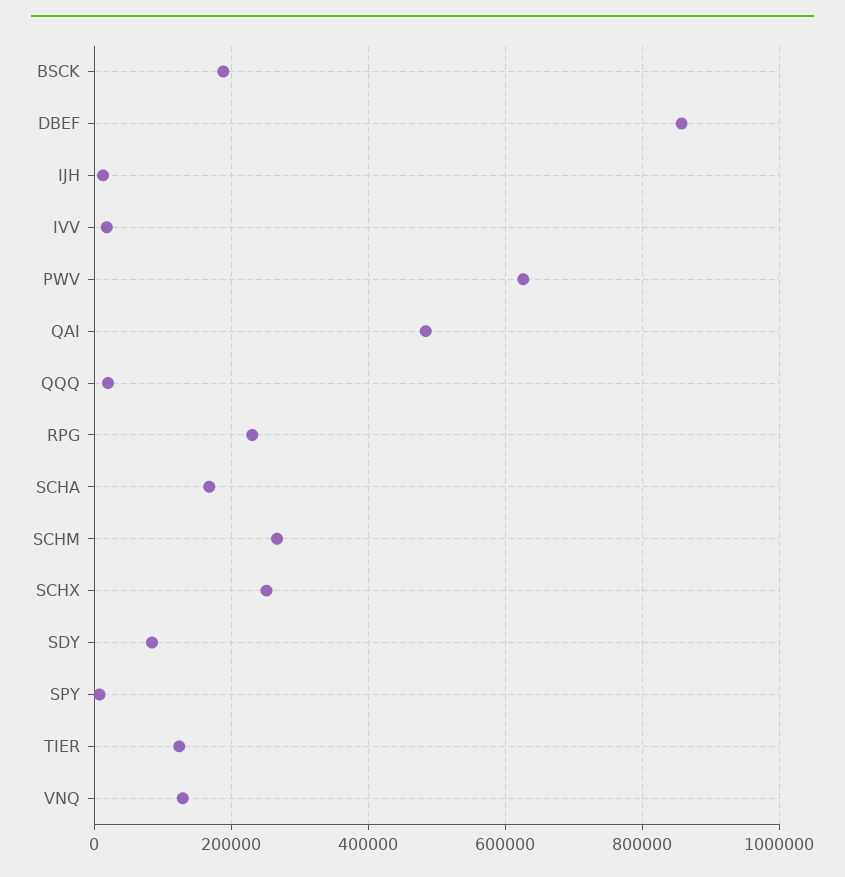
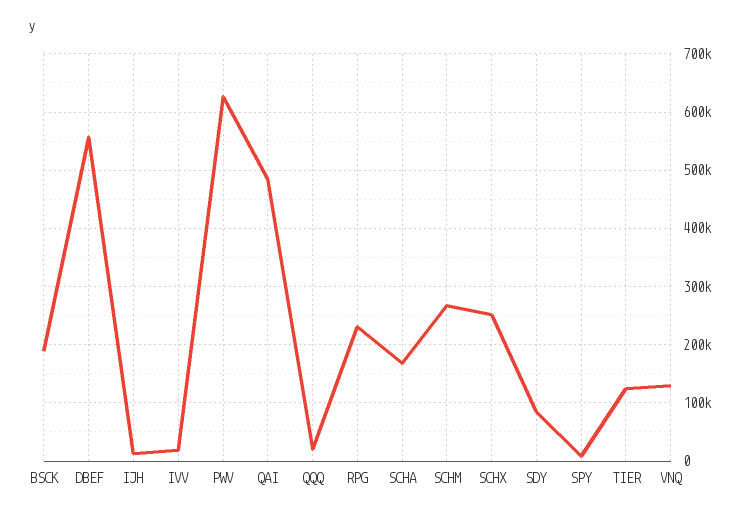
  {
    "BSCK": 180000,
-   "DBEF": 860000,
+   "DBEF": 560000,
    "IJH": 20000,
    "IVV": 20000,
    "PWV": 620000,
    "QAI": 480000,
    "QQQ": 20000,
    "RPG": 240000,
    "SCHA": 160000,
    "SCHM": 260000,
    "SCHX": 260000,
    "SDY": 80000,
    "SPY": 0,
    "TIER": 120000,
    "VNQ": 120000
  }

